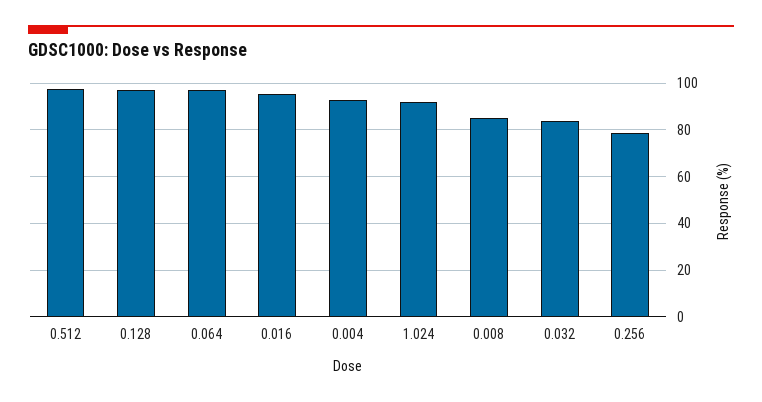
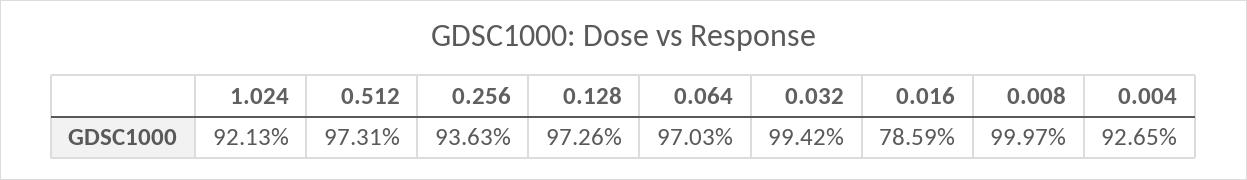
  {
    "0.512": 97.31,
    "0.128": 97.26,
    "0.064": 97.03,
-   "0.016": 95,
+   "0.016": 78.59,
    "0.004": 92.65,
    "1.024": 92.13,
-   "0.008": 85,
+   "0.008": 99.97,
-   "0.032": 85,
+   "0.032": 99.42,
-   "0.256": 80
+   "0.256": 93.63
  }

